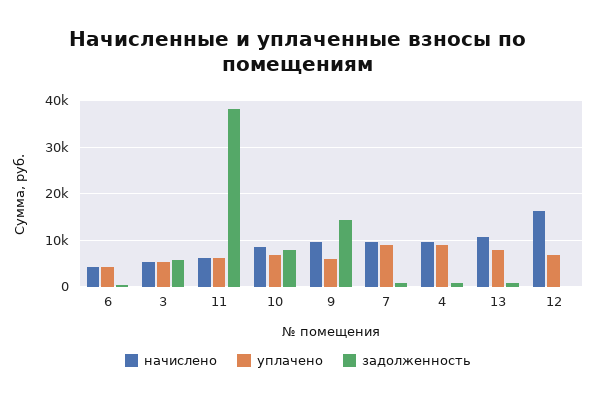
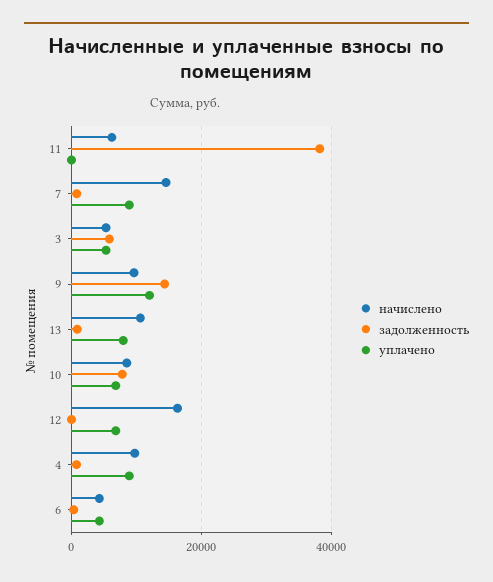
  {
    "начислено": {
      "6": 4000,
      "3": 6000,
      "11": 6000,
      "10": 8000,
      "9": 10000,
-     "7": 10000,
+     "7": 14000,
      "4": 10000,
      "13": 10000,
      "12": 16000
    },
    "уплачено": {
      "6": 4000,
      "3": 6000,
-     "11": 6000,
+     "11": 0,
      "10": 6000,
-     "9": 6000,
+     "9": 12000,
      "7": 8000,
      "4": 8000,
      "13": 8000,
      "12": 6000
    },
    "задолженность": {
      "6": 0,
      "3": 6000,
      "11": 38000,
      "10": 8000,
      "9": 14000,
      "7": 0,
      "4": 0,
      "13": 0,
      "12": 0
    }
  }

